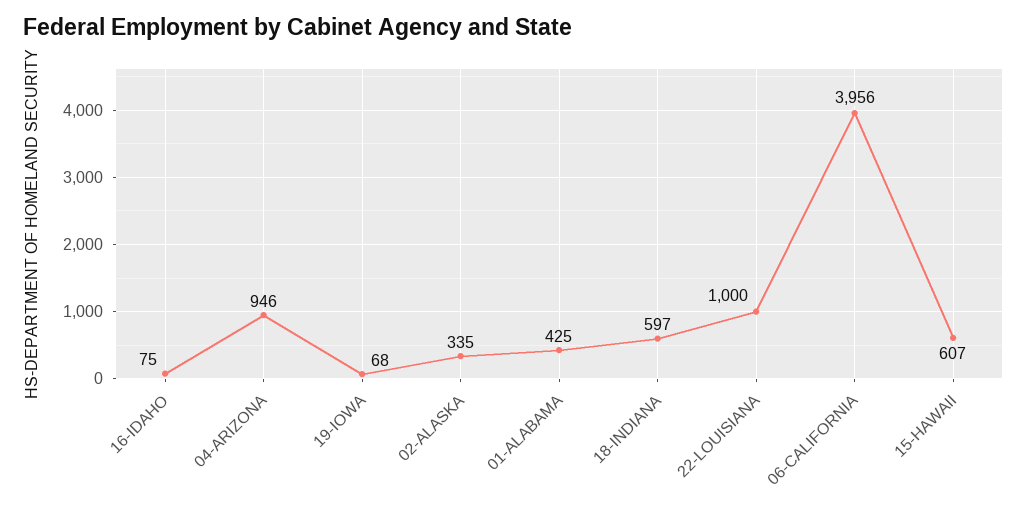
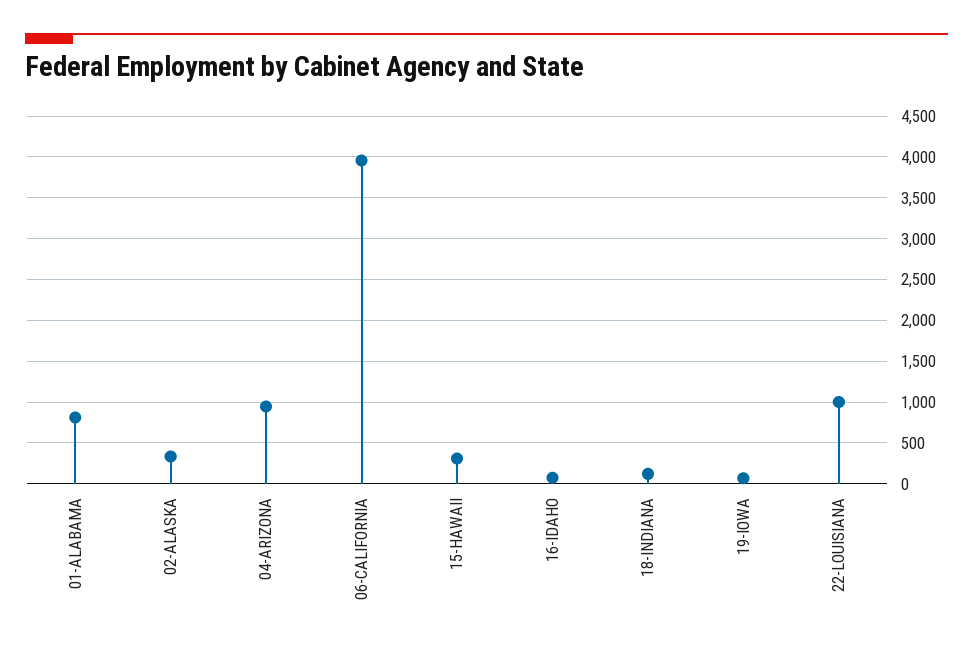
  {
    "16-IDAHO": 75,
    "04-ARIZONA": 946,
    "19-IOWA": 68,
    "02-ALASKA": 335,
-   "01-ALABAMA": 425,
+   "01-ALABAMA": 800,
-   "18-INDIANA": 597,
+   "18-INDIANA": 100,
    "22-LOUISIANA": 1000,
    "06-CALIFORNIA": 3956,
-   "15-HAWAII": 607
+   "15-HAWAII": 300
  }

